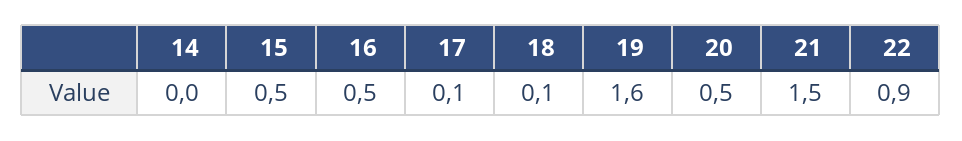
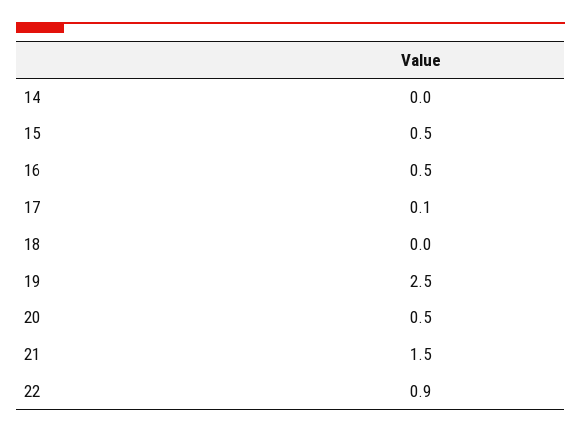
  {
    "14": 0,
    "15": 0.5,
    "16": 0.5,
    "17": 0.1,
-   "18": 0.1,
+   "18": 0,
-   "19": 1.6,
+   "19": 2.5,
    "20": 0.5,
    "21": 1.5,
    "22": 0.9
  }

